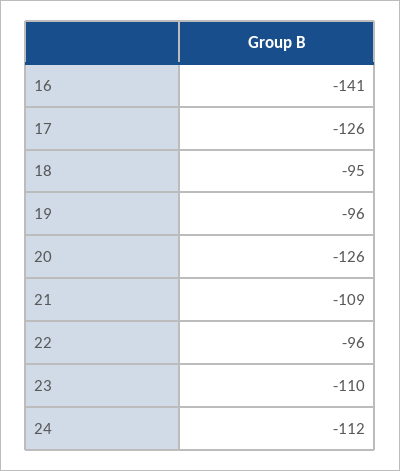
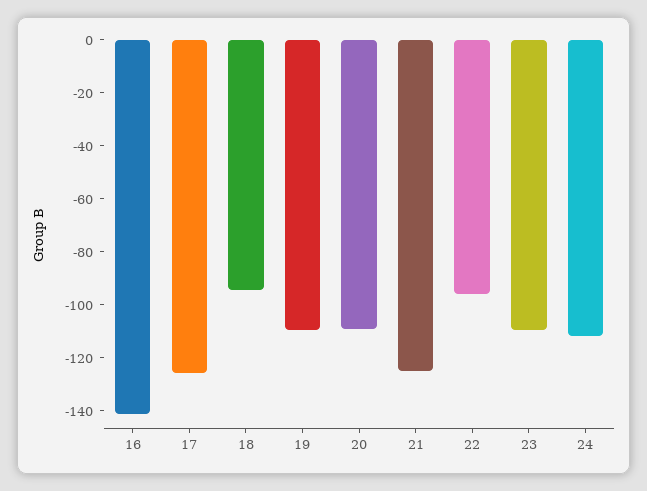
  {
    "16": -141,
    "17": -126,
    "18": -95,
-   "19": -96,
+   "19": -110,
-   "20": -126,
+   "20": -110,
-   "21": -109,
+   "21": -125,
    "22": -96,
    "23": -110,
    "24": -112
  }

